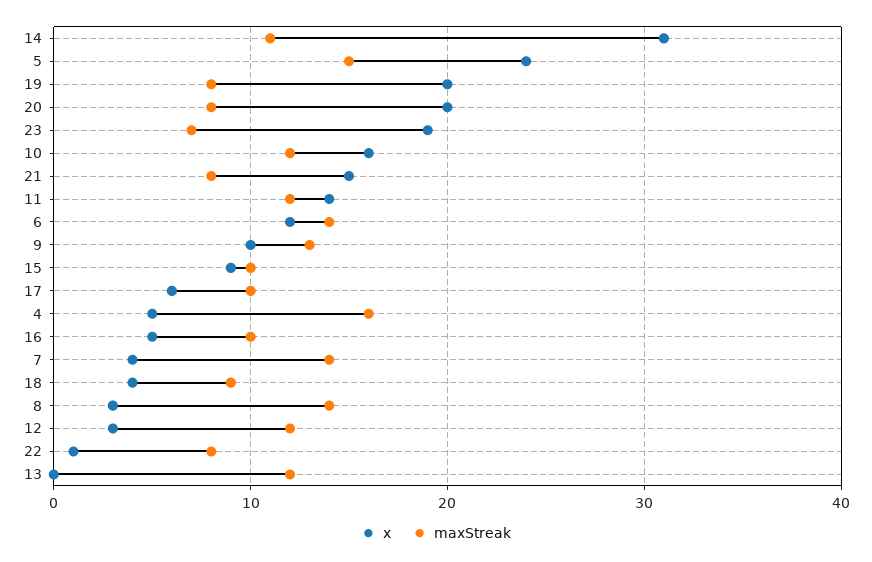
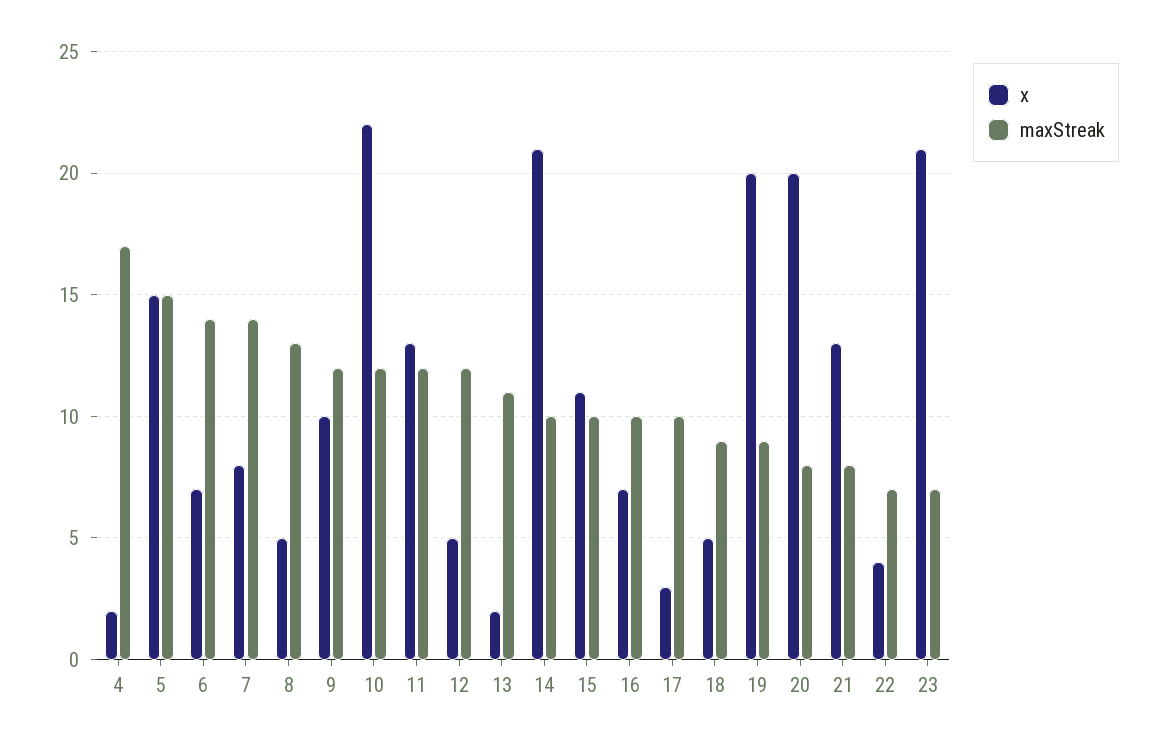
  {
    "x": {
-     "14": 31,
+     "14": 21,
-     "5": 24,
+     "5": 15,
      "19": 20,
      "20": 20,
-     "23": 19,
+     "23": 21,
-     "10": 16,
+     "10": 22,
-     "21": 15,
+     "21": 13,
-     "11": 14,
+     "11": 13,
-     "6": 12,
+     "6": 7,
      "9": 10,
-     "15": 9,
+     "15": 11,
-     "17": 6,
+     "17": 3,
-     "4": 5,
+     "4": 2,
-     "16": 5,
+     "16": 7,
-     "7": 4,
+     "7": 8,
-     "18": 4,
+     "18": 5,
-     "8": 3,
+     "8": 5,
-     "12": 3,
+     "12": 5,
-     "22": 1,
+     "22": 4,
-     "13": 0
+     "13": 2
    },
    "maxStreak": {
-     "14": 11,
+     "14": 10,
      "5": 15,
-     "19": 8,
+     "19": 9,
      "20": 8,
      "23": 7,
      "10": 12,
      "21": 8,
      "11": 12,
      "6": 14,
-     "9": 13,
+     "9": 12,
      "15": 10,
      "17": 10,
-     "4": 16,
+     "4": 17,
      "16": 10,
      "7": 14,
      "18": 9,
-     "8": 14,
+     "8": 13,
      "12": 12,
-     "22": 8,
+     "22": 7,
-     "13": 12
+     "13": 11
    }
  }

